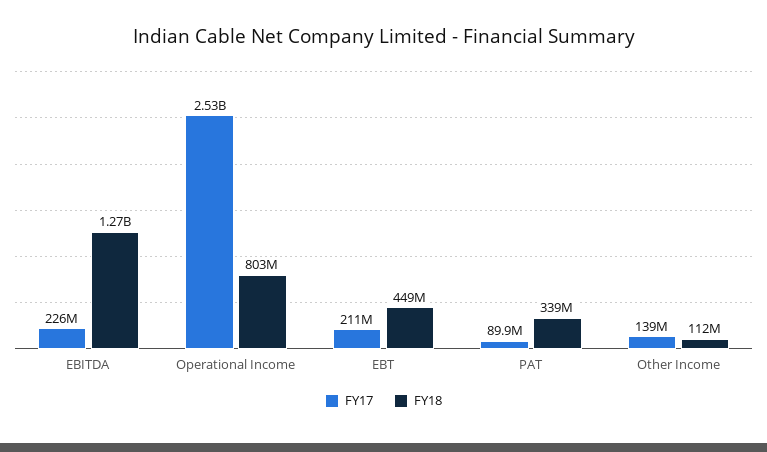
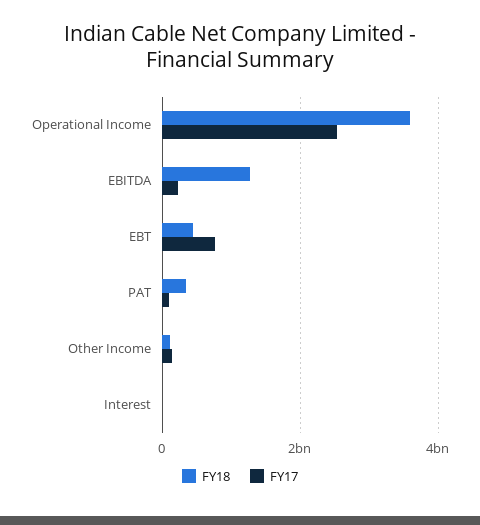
  {
    "FY17": {
      "EBITDA": 226000000,
      "Operational Income": 2530000000,
-     "EBT": 211000000,
+     "EBT": 800000000,
      "PAT": 89900000,
-     "Other Income": 139000000
+     "Other Income": 139000000,
+     "Interest": 0
    },
    "FY18": {
      "EBITDA": 1270000000,
-     "Operational Income": 803000000,
+     "Operational Income": 3600000000,
      "EBT": 449000000,
      "PAT": 339000000,
-     "Other Income": 112000000
+     "Other Income": 112000000,
+     "Interest": 0
    }
  }

